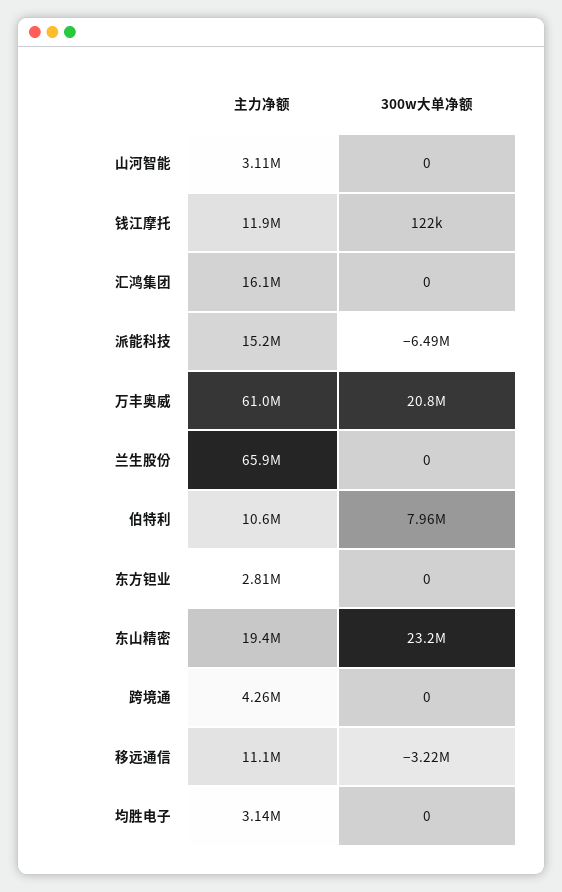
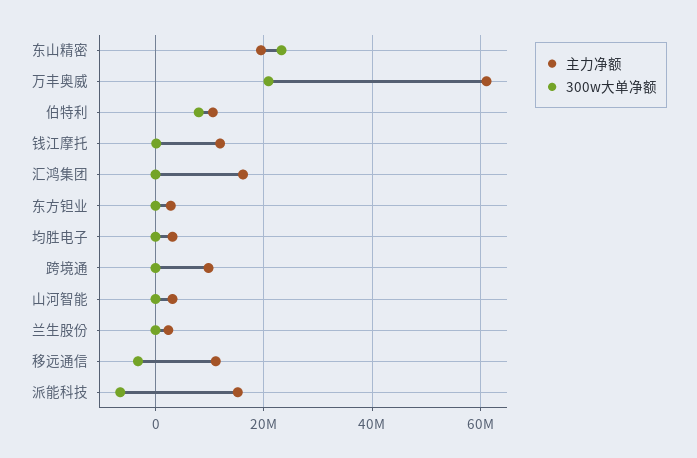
  {
    "主力净额": {
      "山河智能": 3110000,
      "钱江摩托": 11900000,
      "汇鸿集团": 16100000,
      "派能科技": 15200000,
      "万丰奥威": 61000000,
-     "兰生股份": 65900000,
+     "兰生股份": 2000000,
      "伯特利": 10600000,
      "东方钽业": 2810000,
      "东山精密": 19400000,
-     "跨境通": 4260000,
+     "跨境通": 10000000,
      "移远通信": 11100000,
      "均胜电子": 3140000
    },
    "300w大单净额": {
      "山河智能": 0,
      "钱江摩托": 122000,
      "汇鸿集团": 0,
      "派能科技": -6490000,
      "万丰奥威": 20800000,
      "兰生股份": 0,
      "伯特利": 7960000,
      "东方钽业": 0,
      "东山精密": 23200000,
      "跨境通": 0,
      "移远通信": -3220000,
      "均胜电子": 0
    }
  }

